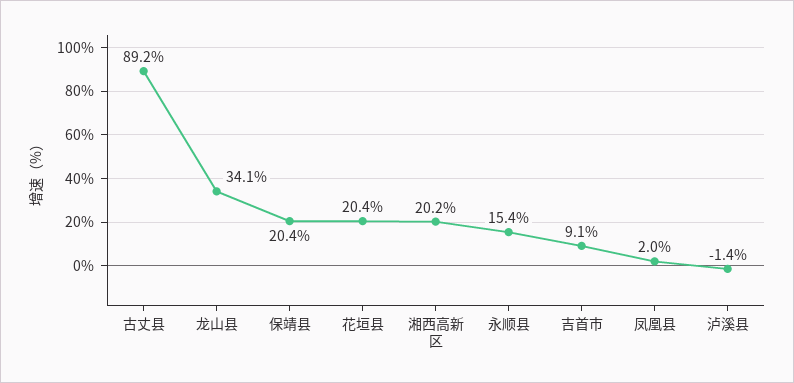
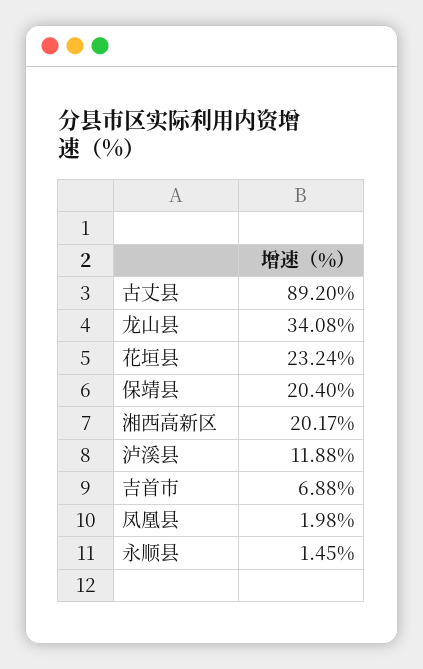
  {
    "古丈县": 89.2,
    "龙山县": 34.08,
    "保靖县": 20.4,
-   "花垣县": 20.4,
+   "花垣县": 23.24,
    "湘西高新区": 20.17,
-   "永顺县": 15.4,
+   "永顺县": 1.45,
-   "吉首市": 9.1,
+   "吉首市": 6.88,
    "凤凰县": 1.98,
-   "泸溪县": -1.4
+   "泸溪县": 11.88
  }

